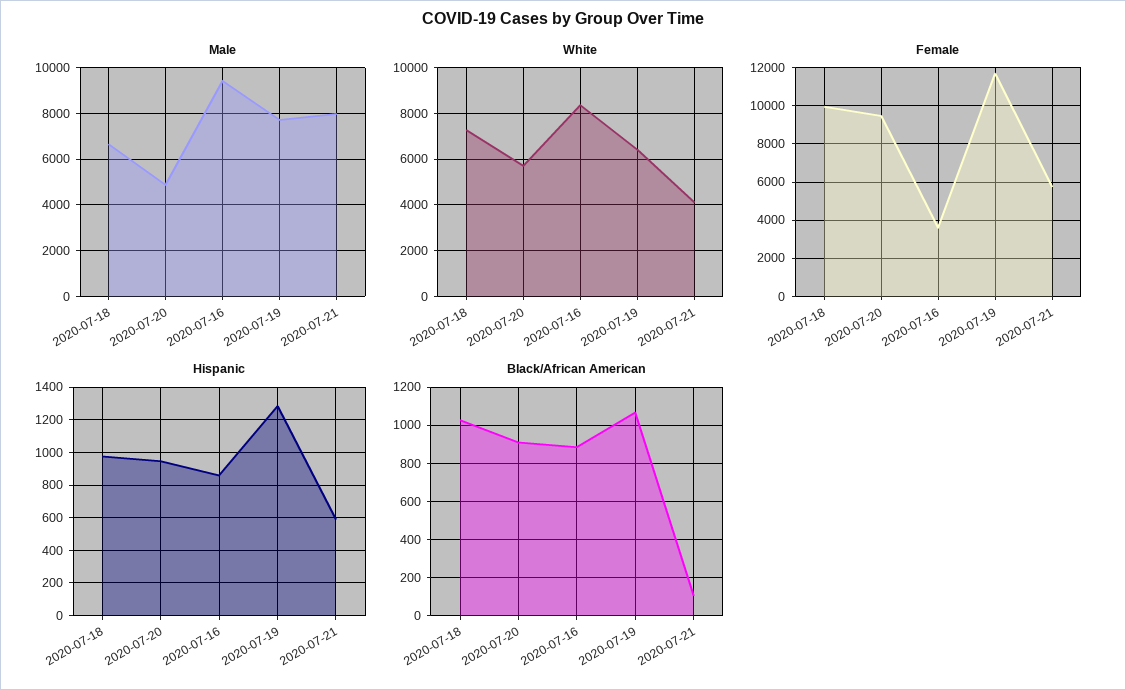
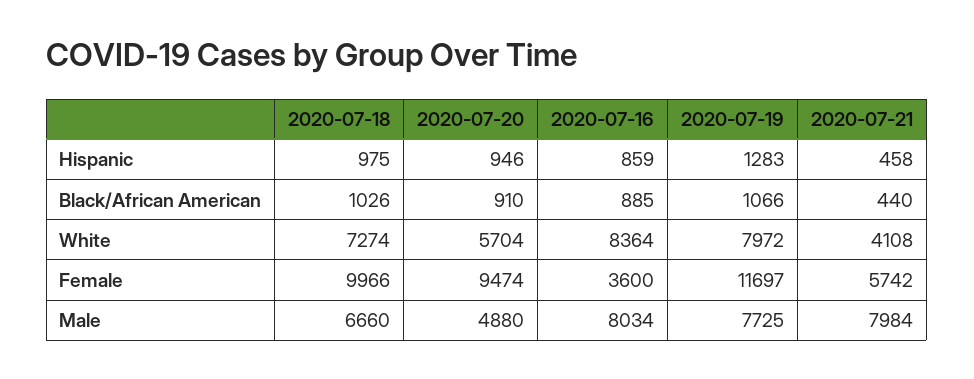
  {
    "Male": {
      "2020-07-18": 6660,
      "2020-07-20": 4880,
-     "2020-07-16": 9500,
+     "2020-07-16": 8034,
      "2020-07-19": 7725,
      "2020-07-21": 7984
    },
    "White": {
      "2020-07-18": 7274,
      "2020-07-20": 5704,
      "2020-07-16": 8364,
-     "2020-07-19": 6500,
+     "2020-07-19": 7972,
      "2020-07-21": 4108
    },
    "Female": {
      "2020-07-18": 9966,
      "2020-07-20": 9474,
      "2020-07-16": 3600,
      "2020-07-19": 11697,
      "2020-07-21": 5742
    },
    "Hispanic": {
      "2020-07-18": 975,
      "2020-07-20": 946,
      "2020-07-16": 859,
      "2020-07-19": 1283,
-     "2020-07-21": 600
+     "2020-07-21": 458
    },
    "Black/African American": {
      "2020-07-18": 1026,
      "2020-07-20": 910,
      "2020-07-16": 885,
      "2020-07-19": 1066,
-     "2020-07-21": 100
+     "2020-07-21": 440
    }
  }

